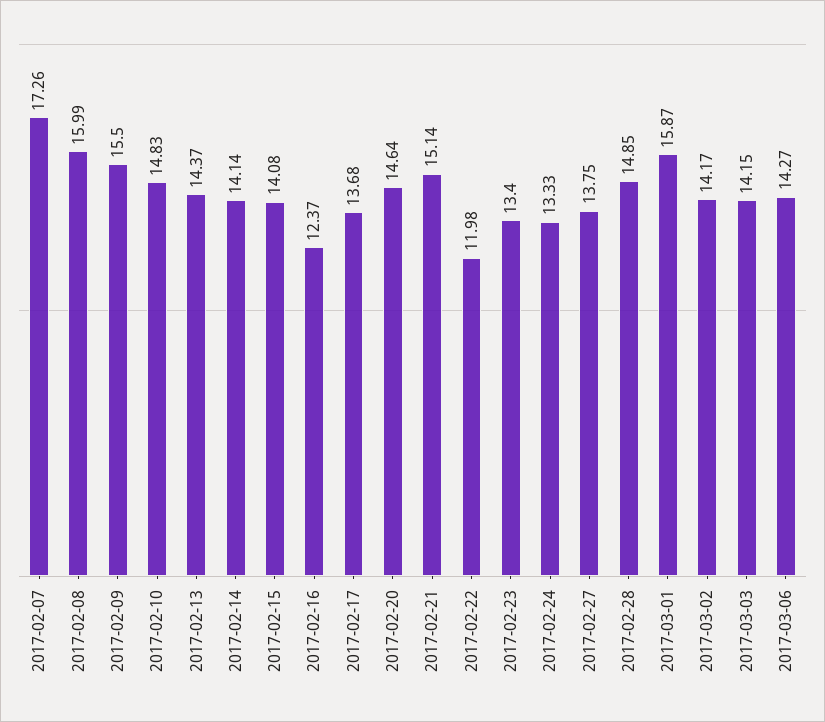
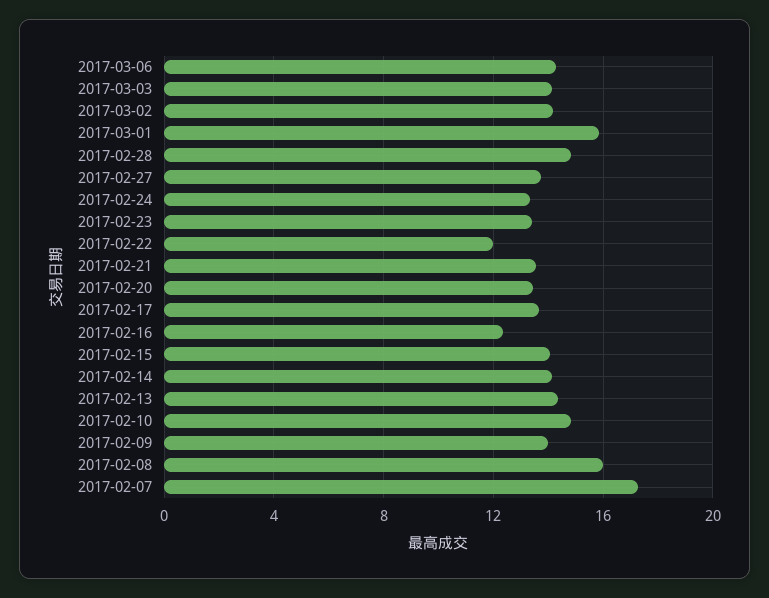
  {
    "2017-02-07": 17.26,
    "2017-02-08": 15.99,
-   "2017-02-09": 15.5,
+   "2017-02-09": 14,
    "2017-02-10": 14.83,
    "2017-02-13": 14.37,
    "2017-02-14": 14.14,
    "2017-02-15": 14.08,
    "2017-02-16": 12.37,
    "2017-02-17": 13.68,
-   "2017-02-20": 14.64,
+   "2017-02-20": 13.5,
-   "2017-02-21": 15.14,
+   "2017-02-21": 13.5,
    "2017-02-22": 11.98,
    "2017-02-23": 13.4,
    "2017-02-24": 13.33,
    "2017-02-27": 13.75,
    "2017-02-28": 14.85,
    "2017-03-01": 15.87,
    "2017-03-02": 14.17,
    "2017-03-03": 14.15,
    "2017-03-06": 14.27
  }

